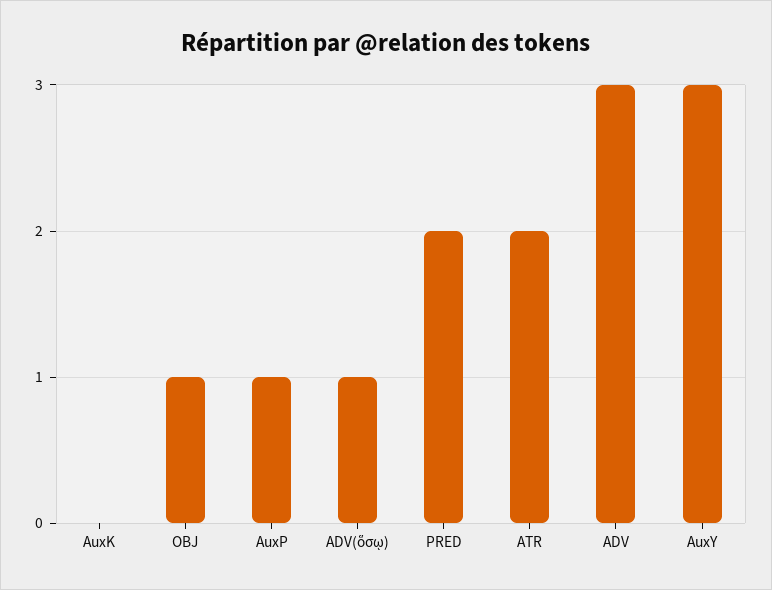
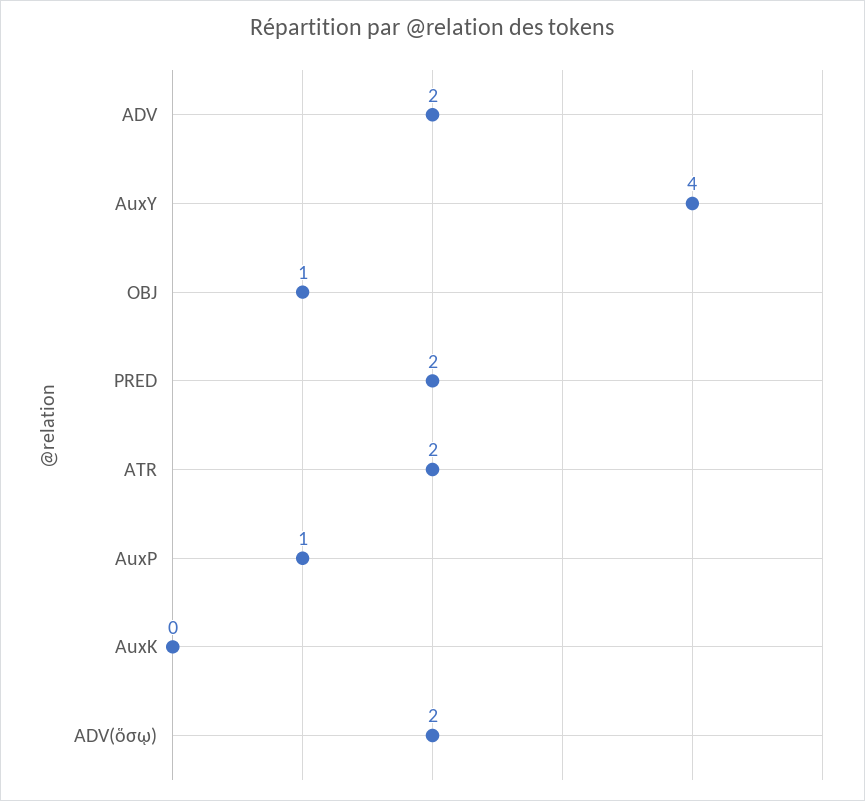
  {
    "AuxK": 0,
    "OBJ": 1,
    "AuxP": 1,
-   "ADV(ὅσῳ)": 1,
+   "ADV(ὅσῳ)": 2,
    "PRED": 2,
    "ATR": 2,
-   "ADV": 3,
+   "ADV": 2,
-   "AuxY": 3
+   "AuxY": 4
  }

